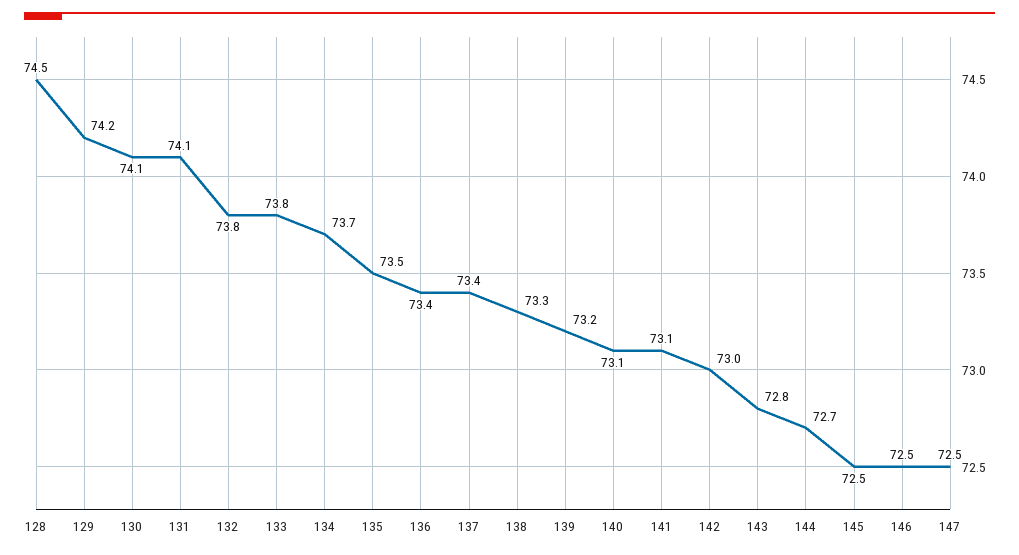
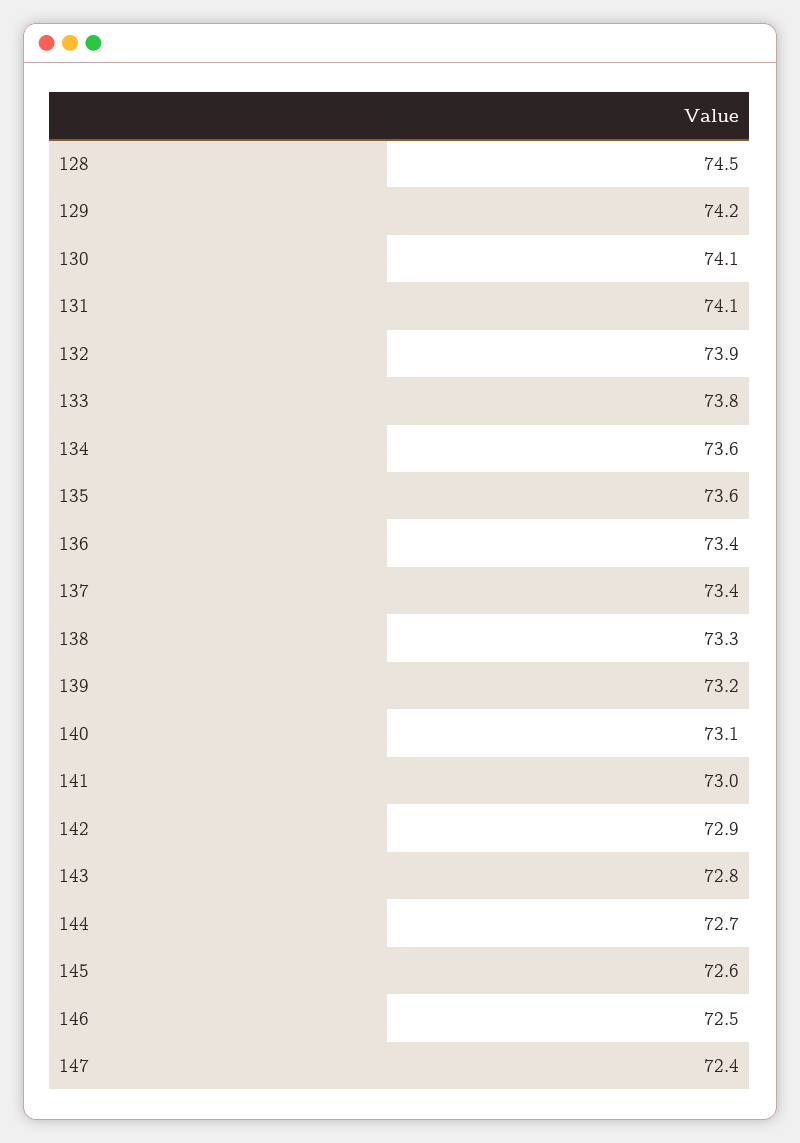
  {
    "128": 74.5,
    "129": 74.2,
    "130": 74.1,
    "131": 74.1,
-   "132": 73.8,
+   "132": 73.9,
    "133": 73.8,
-   "134": 73.7,
+   "134": 73.6,
-   "135": 73.5,
+   "135": 73.6,
    "136": 73.4,
    "137": 73.4,
    "138": 73.3,
    "139": 73.2,
    "140": 73.1,
-   "141": 73.1,
+   "141": 73,
-   "142": 73,
+   "142": 72.9,
    "143": 72.8,
    "144": 72.7,
-   "145": 72.5,
+   "145": 72.6,
    "146": 72.5,
-   "147": 72.5
+   "147": 72.4
  }

